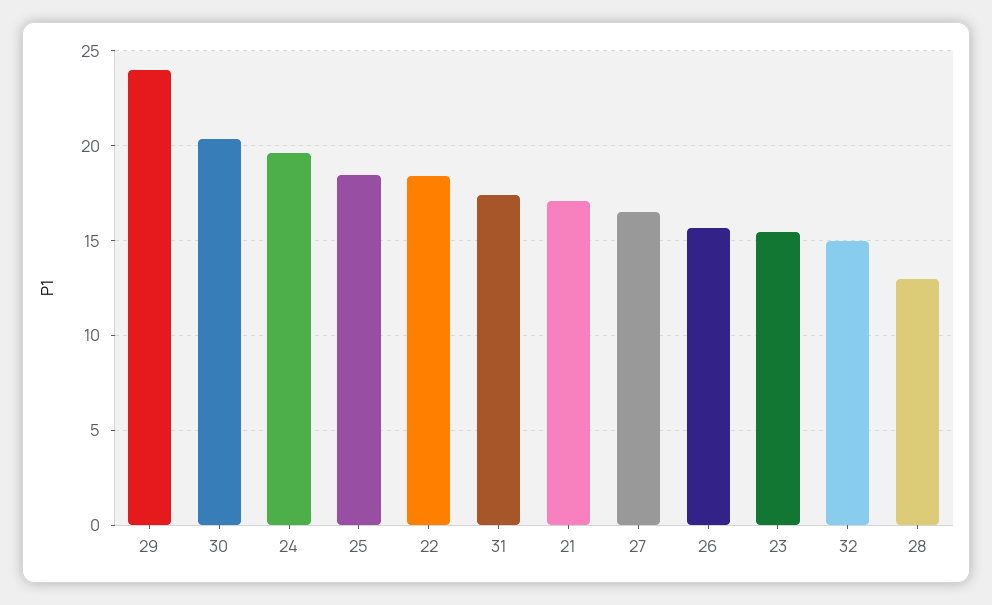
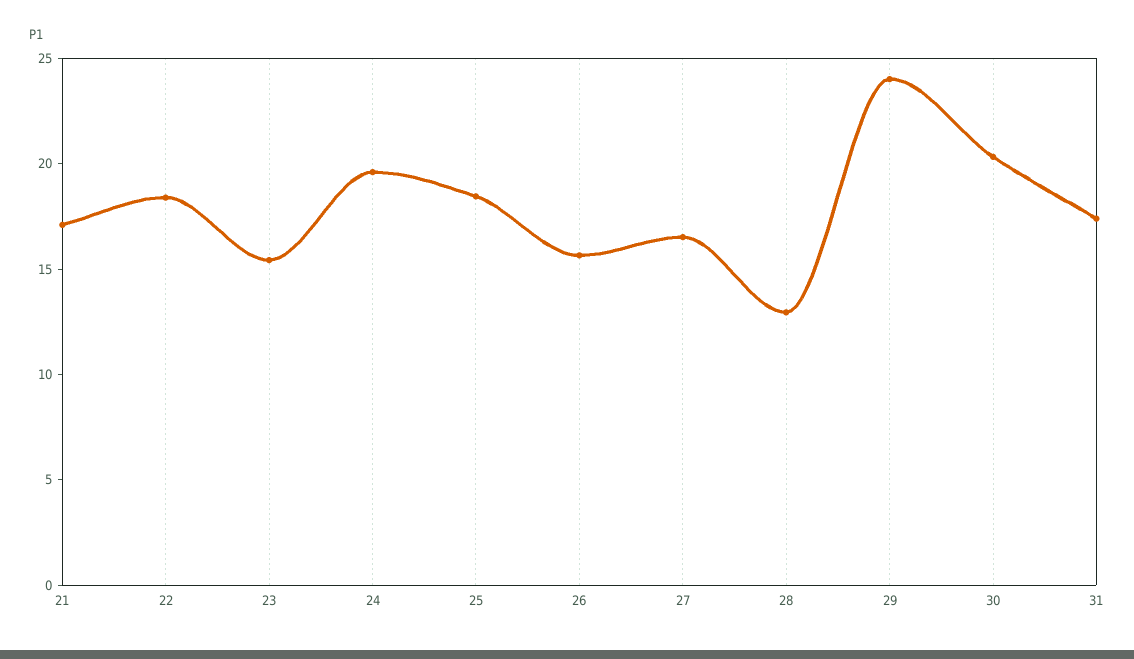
  {
    "29": 24,
    "30": 20.5,
    "24": 19.5,
    "25": 18.5,
    "22": 18.5,
    "31": 17.5,
    "21": 17,
    "27": 16.5,
    "26": 15.5,
    "23": 15.5,
-   "32": 15,
    "28": 13
  }

